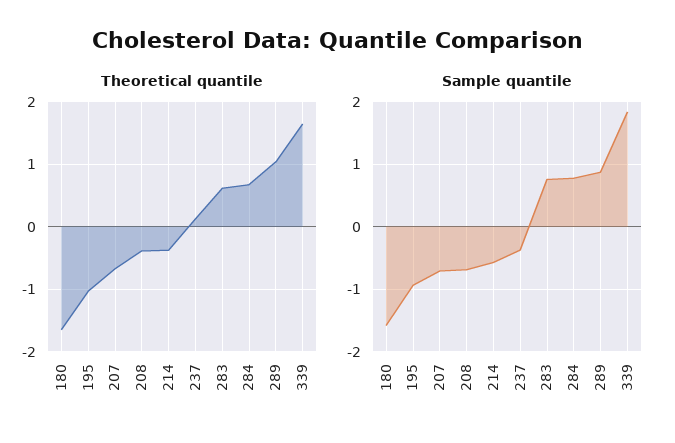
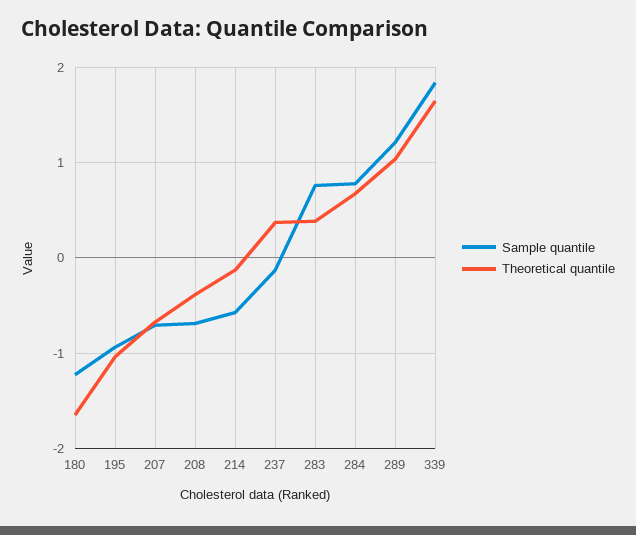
  {
    "Theoretical quantile": {
      "180": -1.6,
      "195": -1,
      "207": -0.7,
      "208": -0.4,
-     "214": -0.4,
+     "214": -0.1,
-     "237": 0.1,
+     "237": 0.4,
-     "283": 0.6,
+     "283": 0.4,
      "284": 0.7,
      "289": 1,
      "339": 1.6
    },
    "Sample quantile": {
-     "180": -1.6,
+     "180": -1.2,
      "195": -0.9,
      "207": -0.7,
      "208": -0.7,
      "214": -0.6,
-     "237": -0.4,
+     "237": -0.1,
      "283": 0.8,
      "284": 0.8,
-     "289": 0.9,
+     "289": 1.2,
      "339": 1.8
    }
  }

